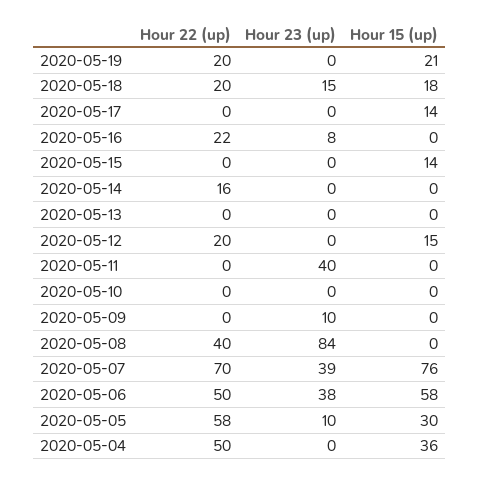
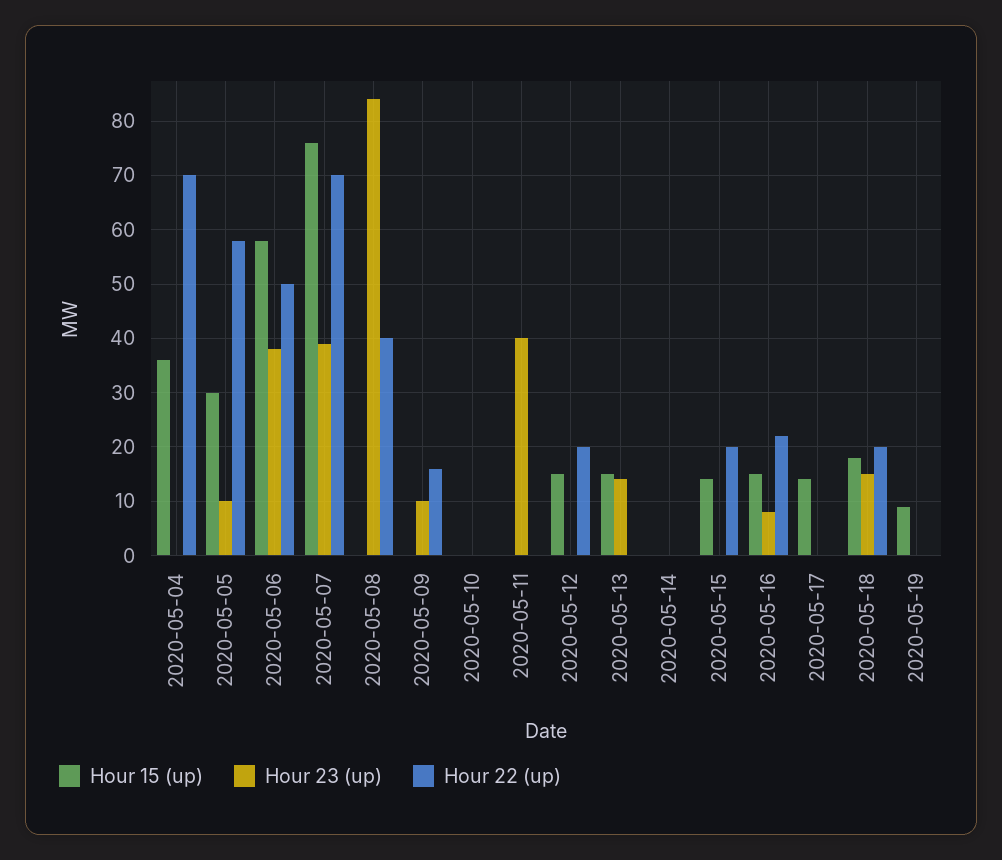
  {
    "Hour 22 (up)": {
-     "2020-05-19": 20,
+     "2020-05-19": 0,
      "2020-05-18": 20,
      "2020-05-17": 0,
      "2020-05-16": 22,
-     "2020-05-15": 0,
+     "2020-05-15": 20,
-     "2020-05-14": 16,
+     "2020-05-14": 0,
      "2020-05-13": 0,
      "2020-05-12": 20,
      "2020-05-11": 0,
      "2020-05-10": 0,
-     "2020-05-09": 0,
+     "2020-05-09": 15,
      "2020-05-08": 40,
      "2020-05-07": 70,
      "2020-05-06": 50,
      "2020-05-05": 58,
-     "2020-05-04": 50
+     "2020-05-04": 70
    },
    "Hour 23 (up)": {
      "2020-05-19": 0,
      "2020-05-18": 15,
      "2020-05-17": 0,
      "2020-05-16": 8,
      "2020-05-15": 0,
      "2020-05-14": 0,
-     "2020-05-13": 0,
+     "2020-05-13": 15,
      "2020-05-12": 0,
      "2020-05-11": 40,
      "2020-05-10": 0,
      "2020-05-09": 10,
      "2020-05-08": 84,
      "2020-05-07": 39,
      "2020-05-06": 38,
      "2020-05-05": 10,
      "2020-05-04": 0
    },
    "Hour 15 (up)": {
-     "2020-05-19": 21,
+     "2020-05-19": 10,
      "2020-05-18": 18,
      "2020-05-17": 14,
-     "2020-05-16": 0,
+     "2020-05-16": 15,
      "2020-05-15": 14,
      "2020-05-14": 0,
-     "2020-05-13": 0,
+     "2020-05-13": 15,
      "2020-05-12": 15,
      "2020-05-11": 0,
      "2020-05-10": 0,
      "2020-05-09": 0,
      "2020-05-08": 0,
      "2020-05-07": 76,
      "2020-05-06": 58,
      "2020-05-05": 30,
      "2020-05-04": 36
    }
  }

